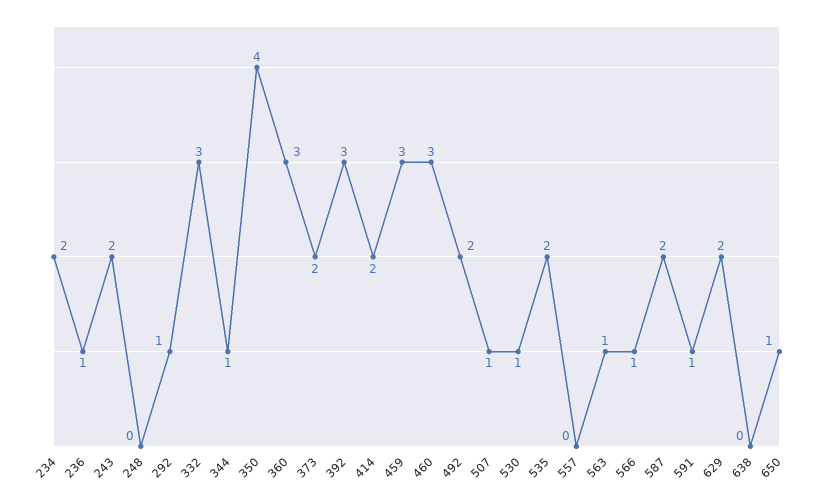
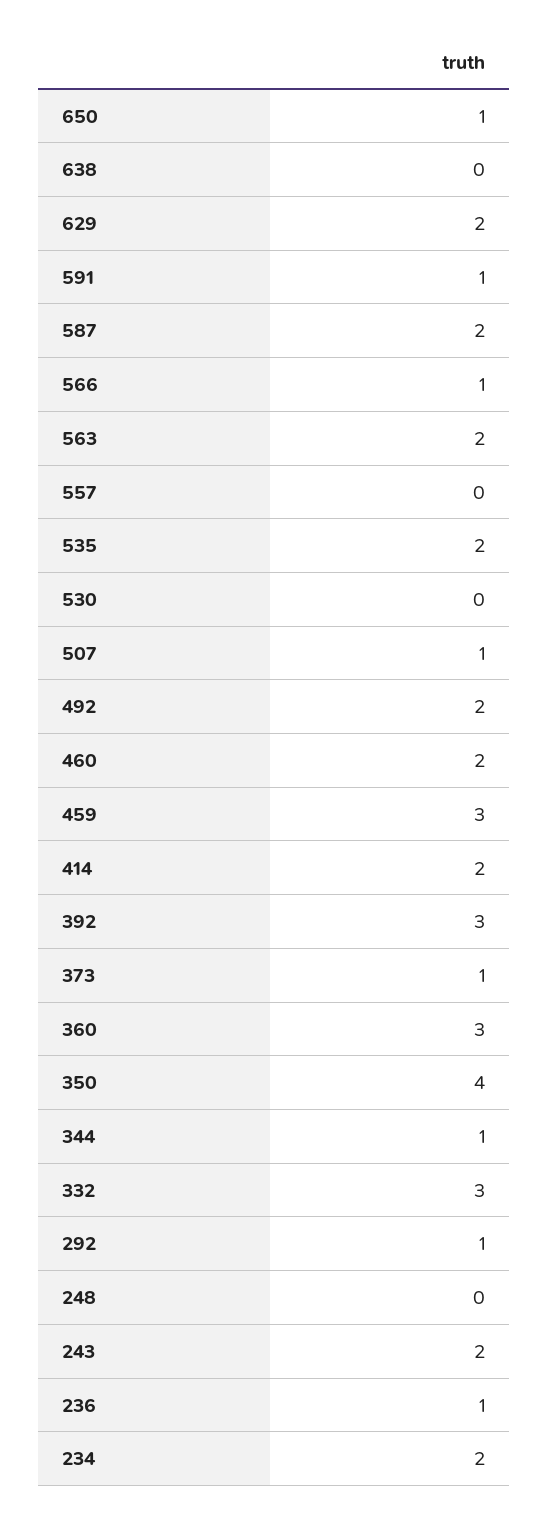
  {
    "234": 2,
    "236": 1,
    "243": 2,
    "248": 0,
    "292": 1,
    "332": 3,
    "344": 1,
    "350": 4,
    "360": 3,
-   "373": 2,
+   "373": 1,
    "392": 3,
    "414": 2,
    "459": 3,
-   "460": 3,
+   "460": 2,
    "492": 2,
    "507": 1,
-   "530": 1,
+   "530": 0,
    "535": 2,
    "557": 0,
-   "563": 1,
+   "563": 2,
    "566": 1,
    "587": 2,
    "591": 1,
    "629": 2,
    "638": 0,
    "650": 1
  }

